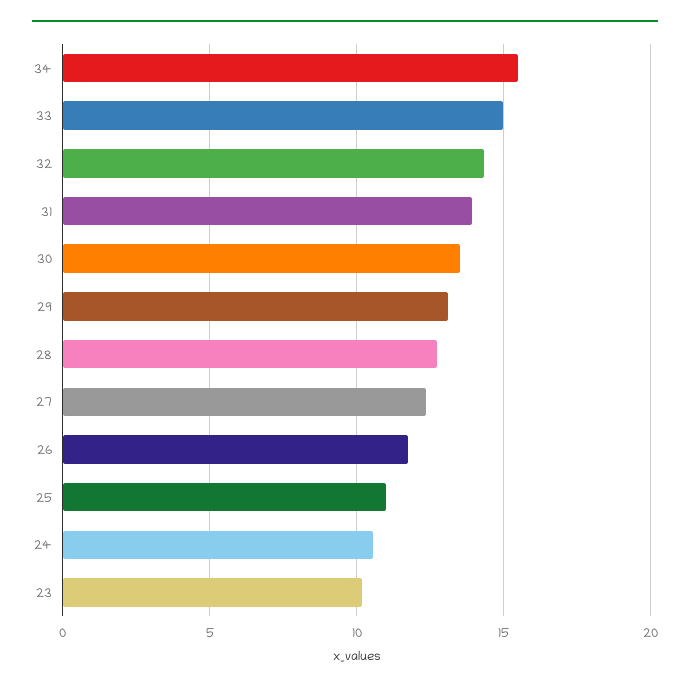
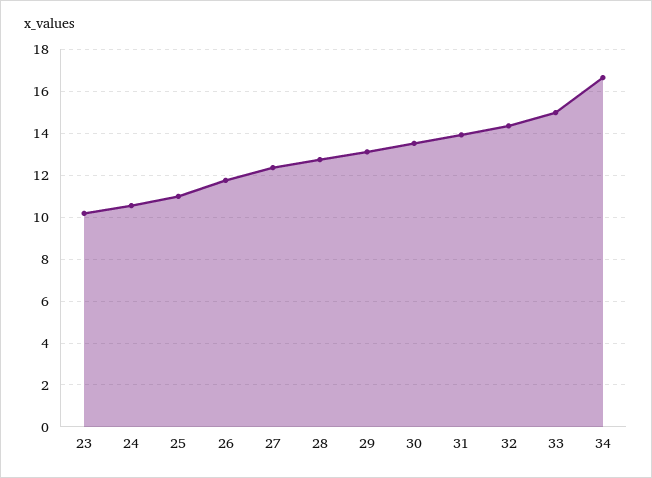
  {
-   "34": 15.5,
+   "34": 16.5,
    "33": 15,
    "32": 14.5,
    "31": 14,
    "30": 13.5,
    "29": 13,
    "28": 12.5,
    "27": 12.5,
    "26": 12,
    "25": 11,
    "24": 10.5,
    "23": 10
  }

